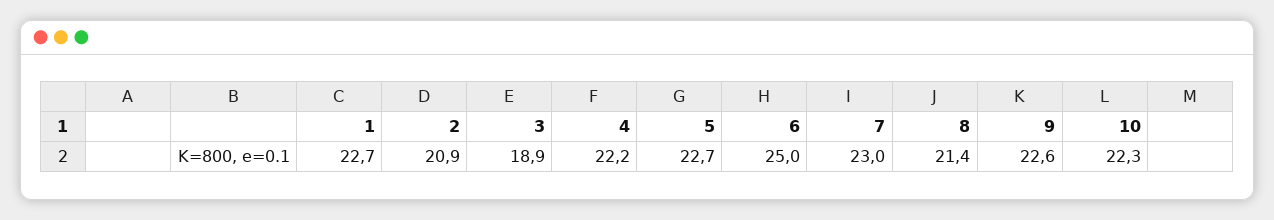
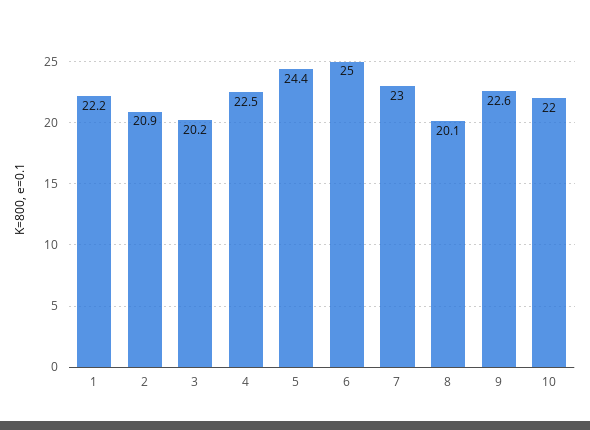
  {
-   "1": 22.7,
+   "1": 22.2,
    "2": 20.9,
-   "3": 18.9,
+   "3": 20.2,
-   "4": 22.2,
+   "4": 22.5,
-   "5": 22.7,
+   "5": 24.4,
    "6": 25,
    "7": 23,
-   "8": 21.4,
+   "8": 20.1,
    "9": 22.6,
-   "10": 22.3
+   "10": 22
  }

